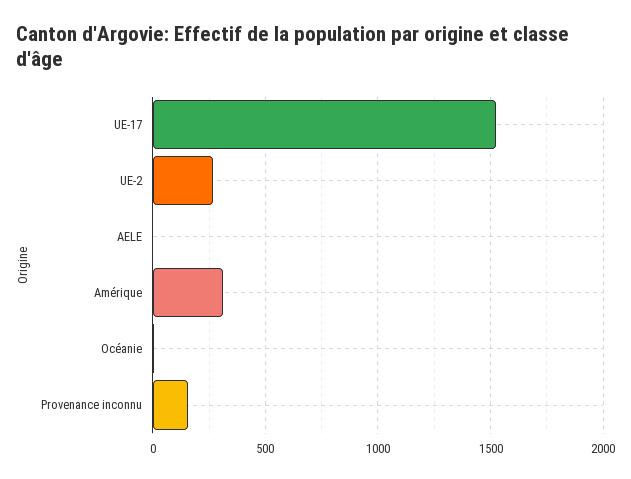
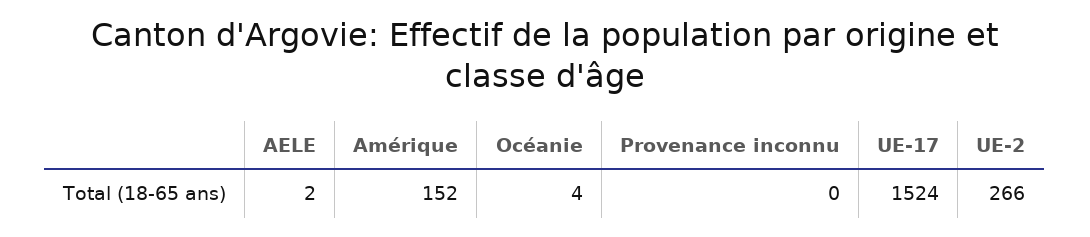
  {
    "UE-17": 1524,
    "UE-2": 266,
    "AELE": 2,
-   "Amérique": 300,
+   "Amérique": 152,
    "Océanie": 4,
-   "Provenance inconnu": 150
+   "Provenance inconnu": 0
  }

